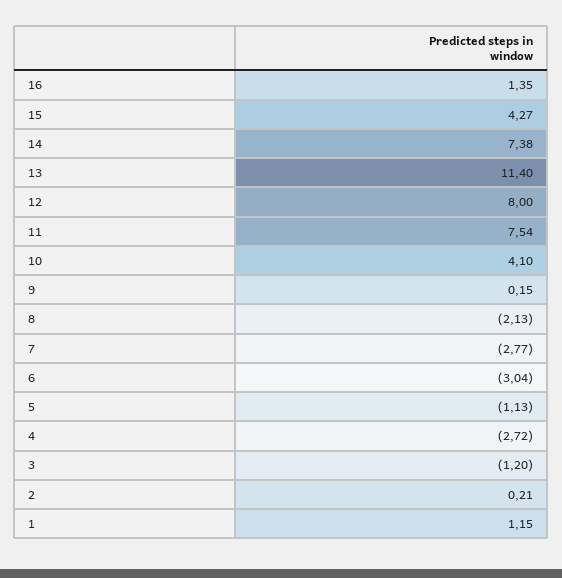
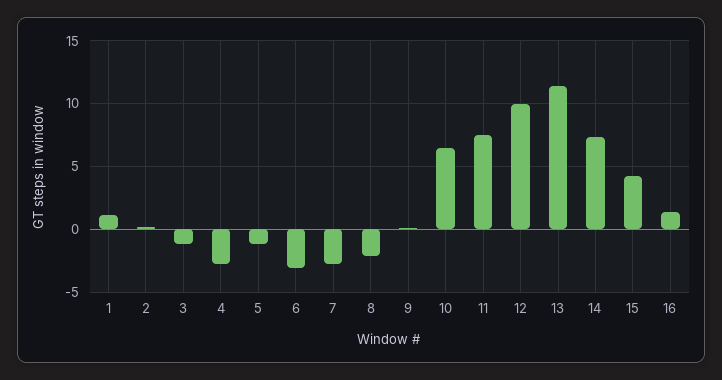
  {
    "16": 1.35,
    "15": 4.27,
    "14": 7.38,
    "13": 11.4,
-   "12": 8,
+   "12": 10,
    "11": 7.54,
-   "10": 4.1,
+   "10": 6.5,
    "9": 0.15,
    "8": -2.13,
    "7": -2.77,
    "6": -3.04,
    "5": -1.13,
    "4": -2.72,
    "3": -1.2,
    "2": 0.21,
    "1": 1.15
  }

